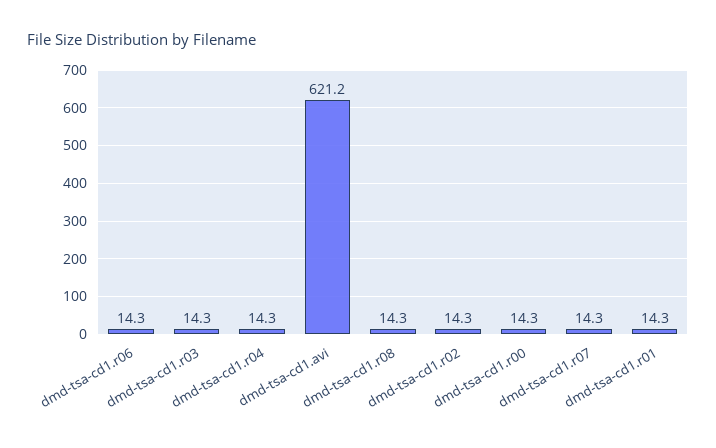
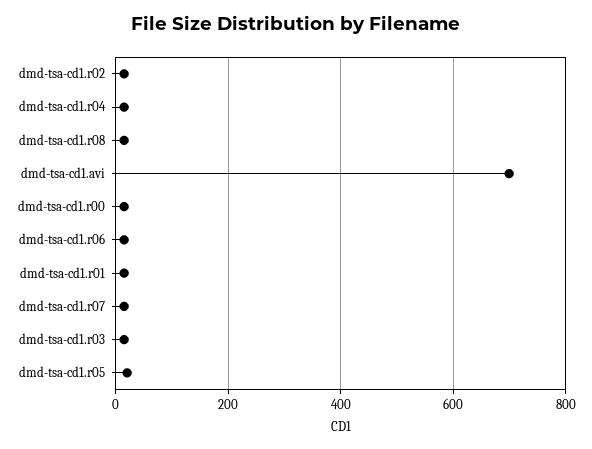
  {
    "dmd-tsa-cd1.r06": 14.3,
    "dmd-tsa-cd1.r03": 14.3,
    "dmd-tsa-cd1.r04": 14.3,
-   "dmd-tsa-cd1.avi": 621.2,
+   "dmd-tsa-cd1.avi": 700,
    "dmd-tsa-cd1.r08": 14.3,
    "dmd-tsa-cd1.r02": 14.3,
    "dmd-tsa-cd1.r00": 14.3,
    "dmd-tsa-cd1.r07": 14.3,
-   "dmd-tsa-cd1.r01": 14.3
+   "dmd-tsa-cd1.r01": 14.3,
+   "dmd-tsa-cd1.r05": 20
  }

